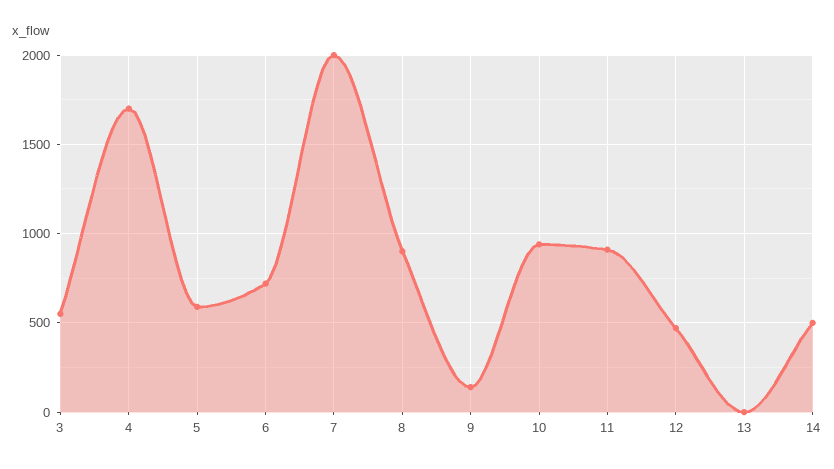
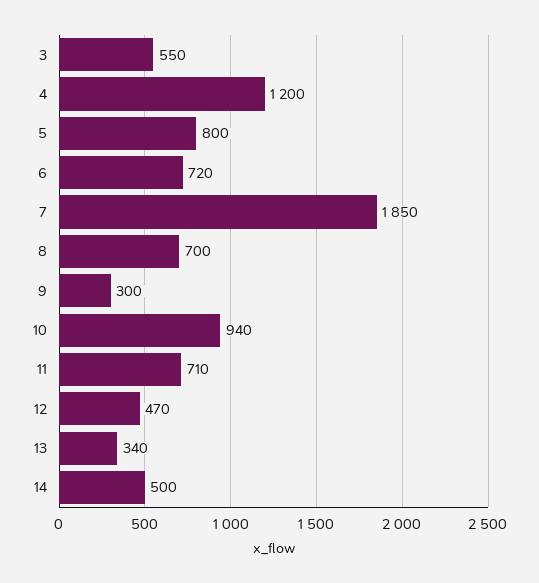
  {
    "3": 550,
-   "4": 1700,
+   "4": 1200,
-   "5": 600,
+   "5": 800,
    "6": 720,
-   "7": 2000,
+   "7": 1850,
-   "8": 900,
+   "8": 700,
-   "9": 150,
+   "9": 300,
    "10": 940,
-   "11": 900,
+   "11": 710,
    "12": 470,
-   "13": 0,
+   "13": 340,
    "14": 500
  }

